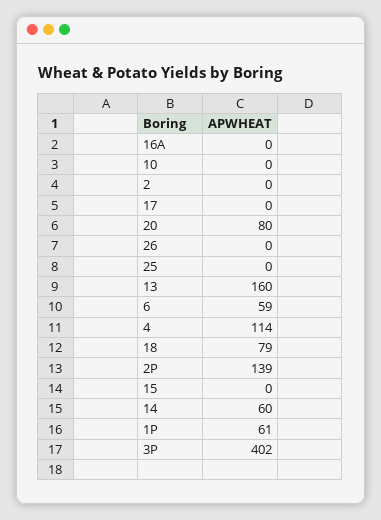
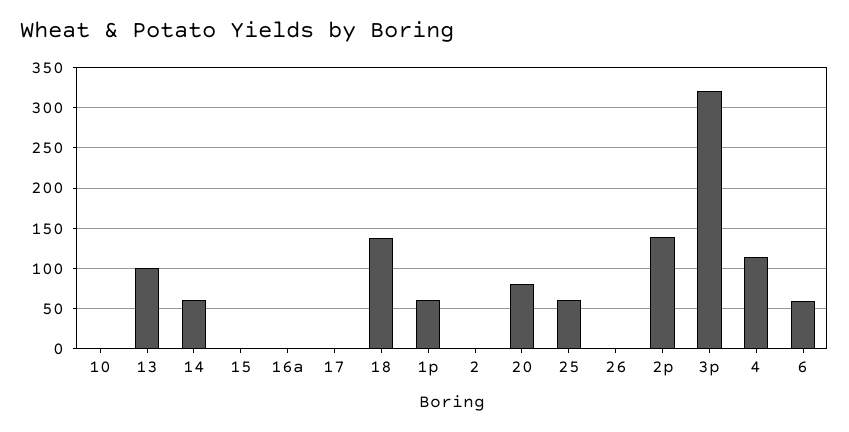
  {
    "16A": 0,
    "10": 0,
    "2": 0,
    "17": 0,
    "20": 80,
    "26": 0,
-   "25": 0,
+   "25": 60,
-   "13": 160,
+   "13": 100,
    "6": 59,
    "4": 114,
-   "18": 79,
+   "18": 140,
    "2P": 139,
    "15": 0,
    "14": 60,
    "1P": 61,
-   "3P": 402
+   "3P": 320
  }

